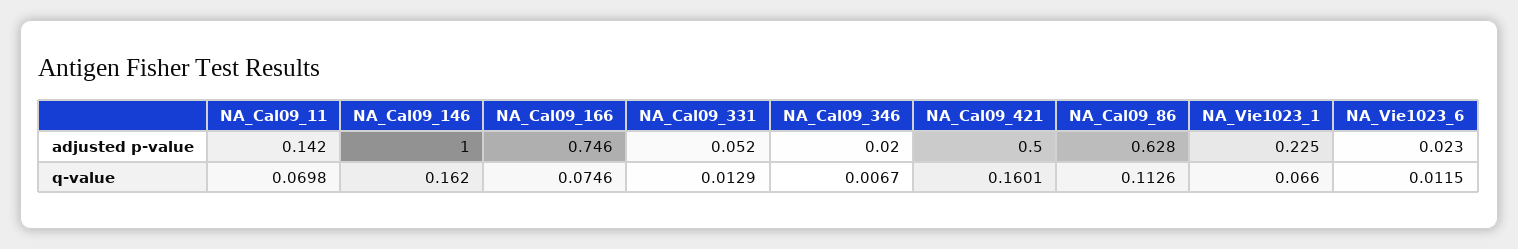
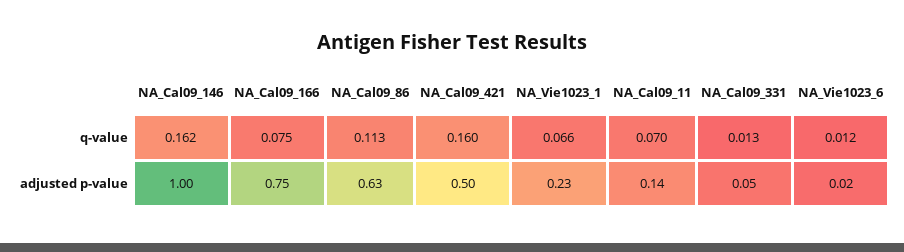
  {
    "NA_Cal09_11": {
      "adjusted p-value": 0.142,
      "q-value": 0.0698
    },
    "NA_Cal09_146": {
      "adjusted p-value": 1,
      "q-value": 0.162
    },
    "NA_Cal09_166": {
      "adjusted p-value": 0.746,
      "q-value": 0.0746
    },
    "NA_Cal09_331": {
      "adjusted p-value": 0.052,
      "q-value": 0.0129
    },
-   "NA_Cal09_346": {
-     "adjusted p-value": 0.02,
-     "q-value": 0.0067
-   },
    "NA_Cal09_421": {
      "adjusted p-value": 0.5,
      "q-value": 0.1601
    },
    "NA_Cal09_86": {
      "adjusted p-value": 0.628,
      "q-value": 0.1126
    },
    "NA_Vie1023_1": {
      "adjusted p-value": 0.225,
      "q-value": 0.066
    },
    "NA_Vie1023_6": {
      "adjusted p-value": 0.023,
      "q-value": 0.0115
    }
  }

